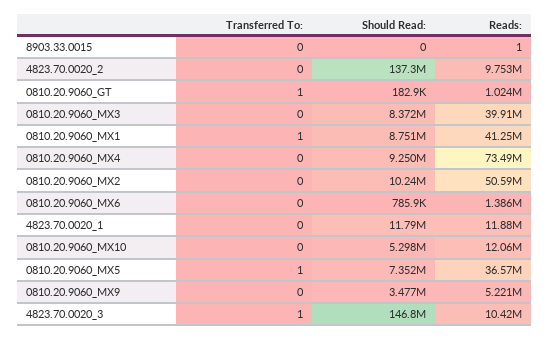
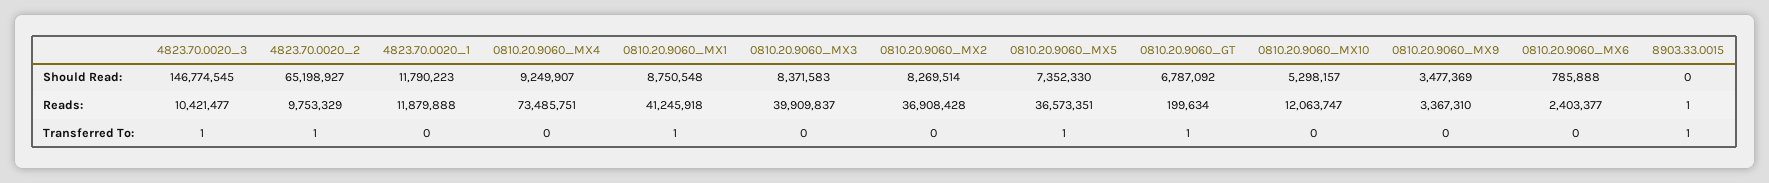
  {
    "Transferred To:": {
-     "8903.33.0015": 0,
+     "8903.33.0015": 1,
-     "4823.70.0020_2": 0,
+     "4823.70.0020_2": 1,
      "0810.20.9060_GT": 1,
      "0810.20.9060_MX3": 0,
      "0810.20.9060_MX1": 1,
      "0810.20.9060_MX4": 0,
      "0810.20.9060_MX2": 0,
      "0810.20.9060_MX6": 0,
      "4823.70.0020_1": 0,
      "0810.20.9060_MX10": 0,
      "0810.20.9060_MX5": 1,
      "0810.20.9060_MX9": 0,
      "4823.70.0020_3": 1
    },
    "Should Read:": {
      "8903.33.0015": 0,
-     "4823.70.0020_2": 137300000,
+     "4823.70.0020_2": 65198927,
-     "0810.20.9060_GT": 182900,
+     "0810.20.9060_GT": 6787092,
      "0810.20.9060_MX3": 8371583,
      "0810.20.9060_MX1": 8750548,
      "0810.20.9060_MX4": 9249907,
-     "0810.20.9060_MX2": 10240000,
+     "0810.20.9060_MX2": 8269514,
      "0810.20.9060_MX6": 785888,
      "4823.70.0020_1": 11790223,
      "0810.20.9060_MX10": 5298157,
      "0810.20.9060_MX5": 7352330,
      "0810.20.9060_MX9": 3477369,
      "4823.70.0020_3": 146774545
    },
    "Reads:": {
      "8903.33.0015": 1,
      "4823.70.0020_2": 9753329,
-     "0810.20.9060_GT": 1024000,
+     "0810.20.9060_GT": 199634,
      "0810.20.9060_MX3": 39909837,
      "0810.20.9060_MX1": 41245918,
      "0810.20.9060_MX4": 73485751,
-     "0810.20.9060_MX2": 50590000,
+     "0810.20.9060_MX2": 36908428,
-     "0810.20.9060_MX6": 1386000,
+     "0810.20.9060_MX6": 2403377,
      "4823.70.0020_1": 11879888,
      "0810.20.9060_MX10": 12063747,
      "0810.20.9060_MX5": 36573351,
-     "0810.20.9060_MX9": 5221000,
+     "0810.20.9060_MX9": 3367310,
      "4823.70.0020_3": 10421477
    }
  }

